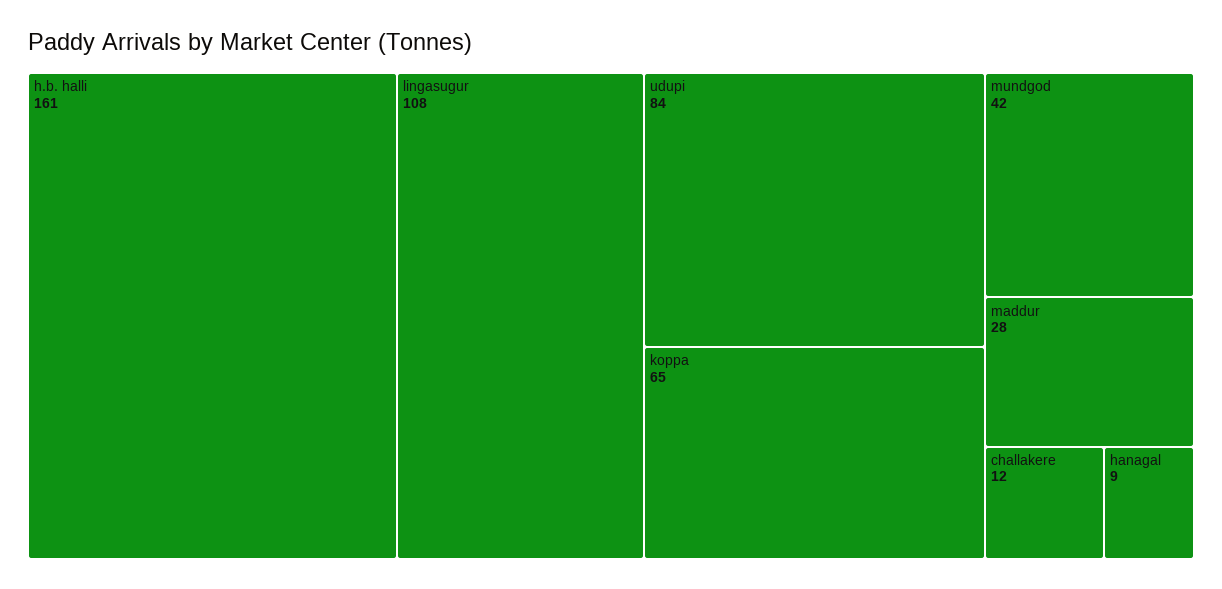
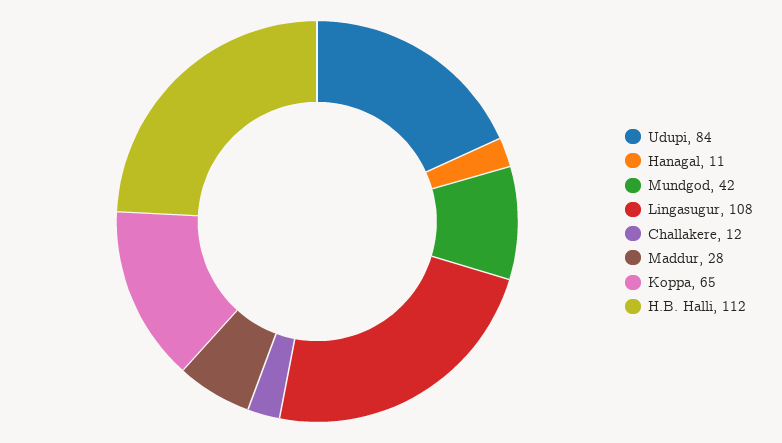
  {
-   "h.b. halli": 161,
+   "h.b. halli": 112,
    "lingasugur": 108,
    "udupi": 84,
    "koppa": 65,
    "mundgod": 42,
    "maddur": 28,
    "challakere": 12,
-   "hanagal": 9
+   "hanagal": 11
  }

